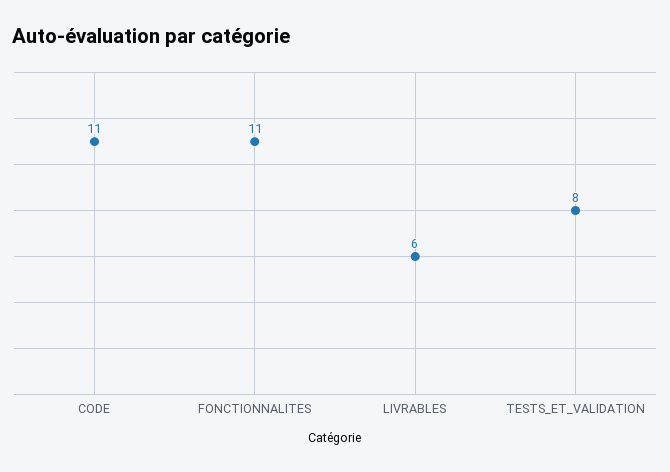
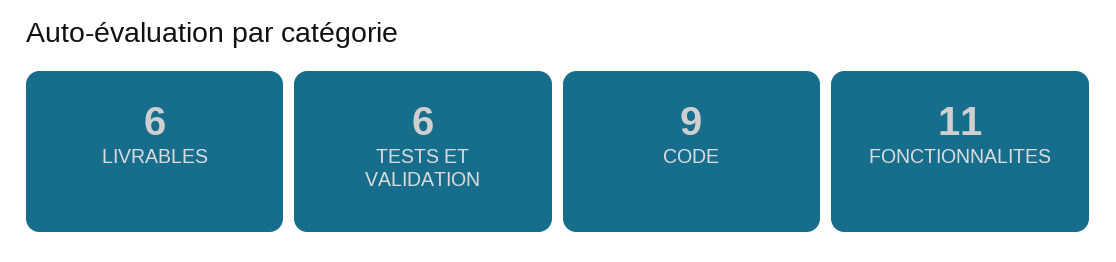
  {
-   "CODE": 11,
+   "CODE": 9,
    "FONCTIONNALITES": 11,
    "LIVRABLES": 6,
-   "TESTS_ET_VALIDATION": 8
+   "TESTS_ET_VALIDATION": 6
  }

